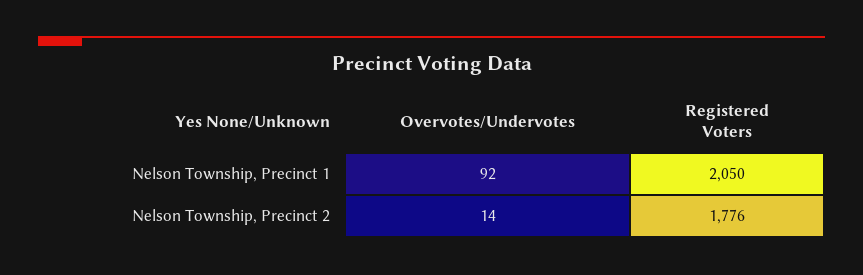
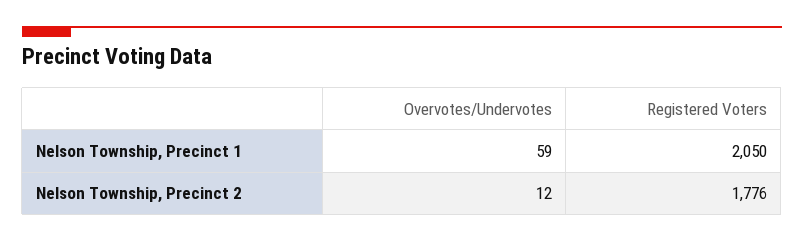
  {
    "Overvotes/Undervotes": {
-     "Nelson Township, Precinct 1": 92,
+     "Nelson Township, Precinct 1": 59,
-     "Nelson Township, Precinct 2": 14
+     "Nelson Township, Precinct 2": 12
    },
    "Registered Voters": {
      "Nelson Township, Precinct 1": 2050,
      "Nelson Township, Precinct 2": 1776
    }
  }

